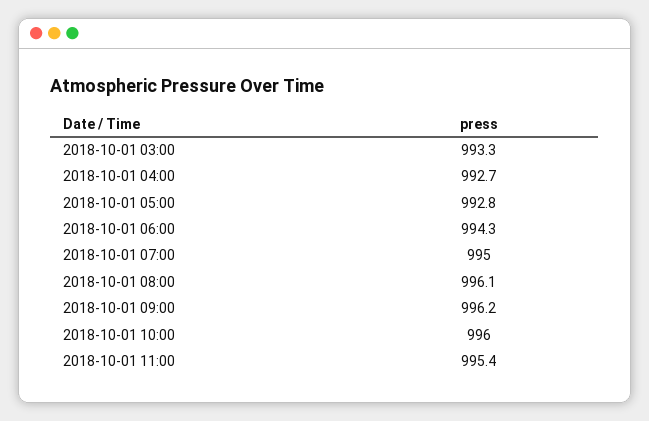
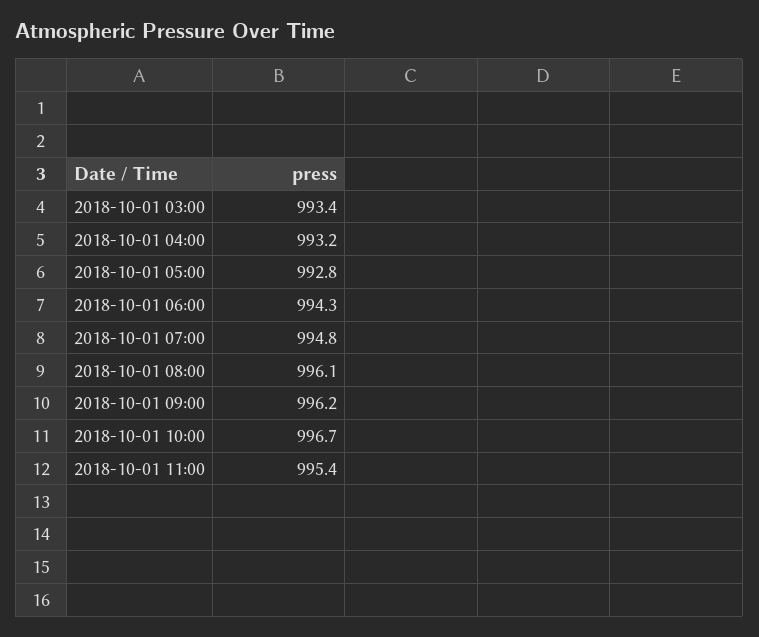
  {
-   "2018-10-01 03:00": 993.3,
+   "2018-10-01 03:00": 993.4,
-   "2018-10-01 04:00": 992.7,
+   "2018-10-01 04:00": 993.2,
    "2018-10-01 05:00": 992.8,
    "2018-10-01 06:00": 994.3,
-   "2018-10-01 07:00": 995,
+   "2018-10-01 07:00": 994.8,
    "2018-10-01 08:00": 996.1,
    "2018-10-01 09:00": 996.2,
-   "2018-10-01 10:00": 996,
+   "2018-10-01 10:00": 996.7,
    "2018-10-01 11:00": 995.4
  }

